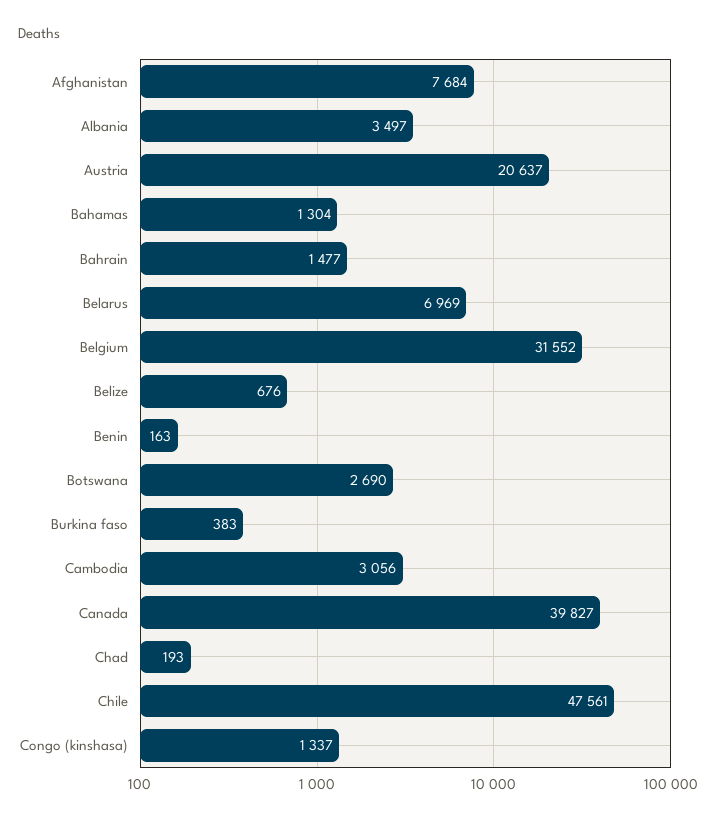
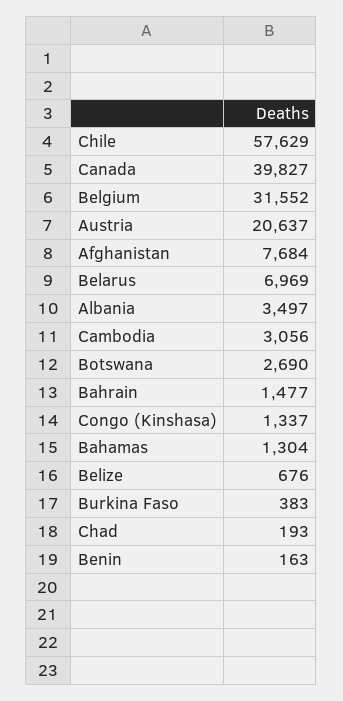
  {
    "Afghanistan": 7684,
    "Albania": 3497,
    "Austria": 20637,
    "Bahamas": 1304,
    "Bahrain": 1477,
    "Belarus": 6969,
    "Belgium": 31552,
    "Belize": 676,
    "Benin": 163,
    "Botswana": 2690,
    "Burkina faso": 383,
    "Cambodia": 3056,
    "Canada": 39827,
    "Chad": 193,
-   "Chile": 47561,
+   "Chile": 57629,
    "Congo (kinshasa)": 1337
  }

